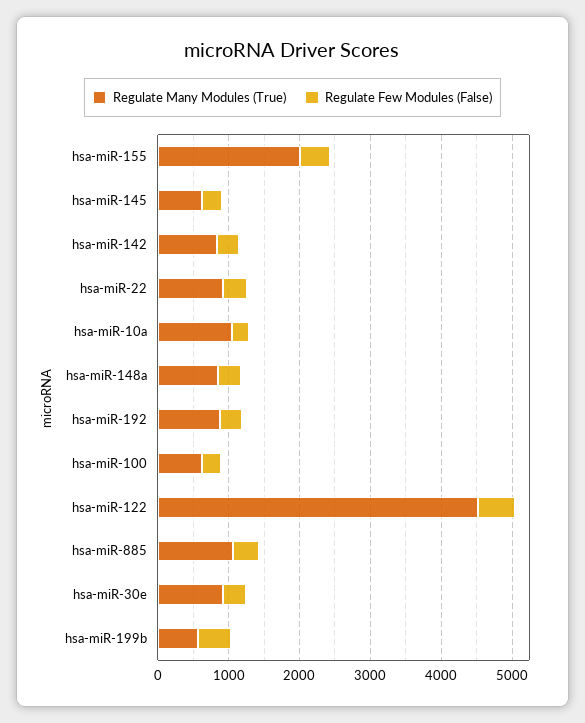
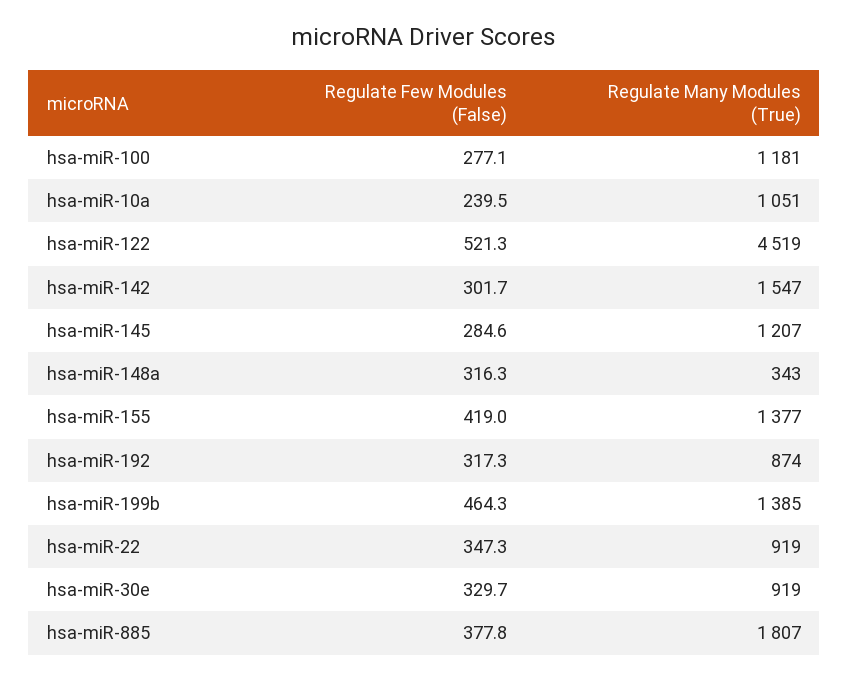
  {
    "Regulate Many Modules (True)": {
-     "hsa-miR-155": 2000,
+     "hsa-miR-155": 1377,
-     "hsa-miR-145": 600,
+     "hsa-miR-145": 1207,
-     "hsa-miR-142": 800,
+     "hsa-miR-142": 1547,
      "hsa-miR-22": 919,
      "hsa-miR-10a": 1051,
-     "hsa-miR-148a": 800,
+     "hsa-miR-148a": 343,
      "hsa-miR-192": 874,
-     "hsa-miR-100": 600,
+     "hsa-miR-100": 1181,
      "hsa-miR-122": 4519,
-     "hsa-miR-885": 1000,
+     "hsa-miR-885": 1807,
      "hsa-miR-30e": 919,
-     "hsa-miR-199b": 600
+     "hsa-miR-199b": 1385
    },
    "Regulate Few Modules (False)": {
      "hsa-miR-155": 419,
      "hsa-miR-145": 284.6,
      "hsa-miR-142": 301.7,
      "hsa-miR-22": 347.3,
      "hsa-miR-10a": 239.5,
      "hsa-miR-148a": 316.3,
      "hsa-miR-192": 317.3,
      "hsa-miR-100": 277.1,
      "hsa-miR-122": 521.3,
      "hsa-miR-885": 377.8,
      "hsa-miR-30e": 329.7,
      "hsa-miR-199b": 464.3
    }
  }

